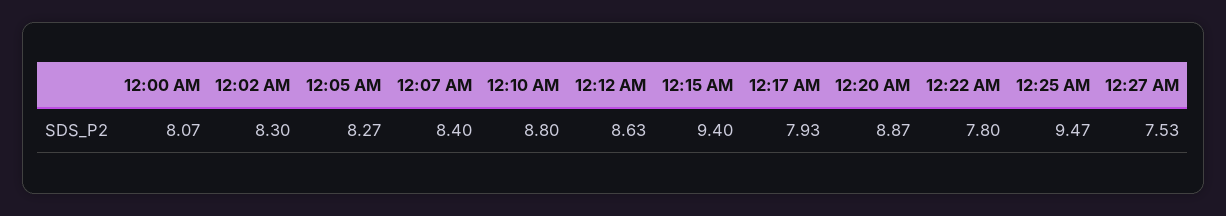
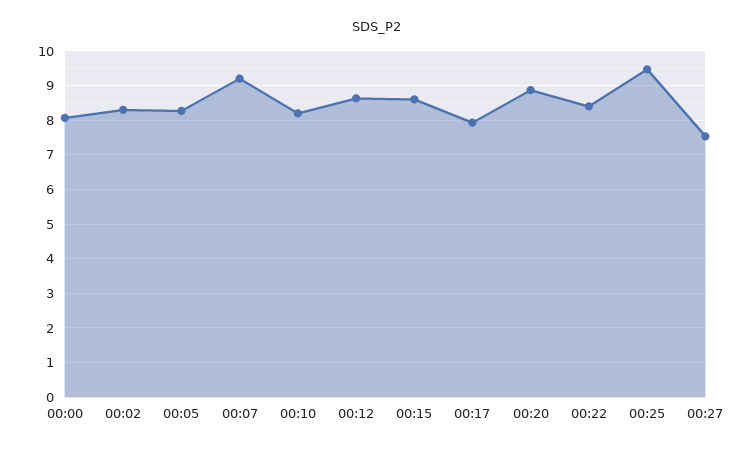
  {
    "12:00 AM": 8.07,
    "12:02 AM": 8.3,
    "12:05 AM": 8.27,
-   "12:07 AM": 8.4,
+   "12:07 AM": 9.2,
-   "12:10 AM": 8.8,
+   "12:10 AM": 8.2,
    "12:12 AM": 8.63,
-   "12:15 AM": 9.4,
+   "12:15 AM": 8.6,
    "12:17 AM": 7.93,
    "12:20 AM": 8.87,
-   "12:22 AM": 7.8,
+   "12:22 AM": 8.4,
    "12:25 AM": 9.47,
    "12:27 AM": 7.53
  }

